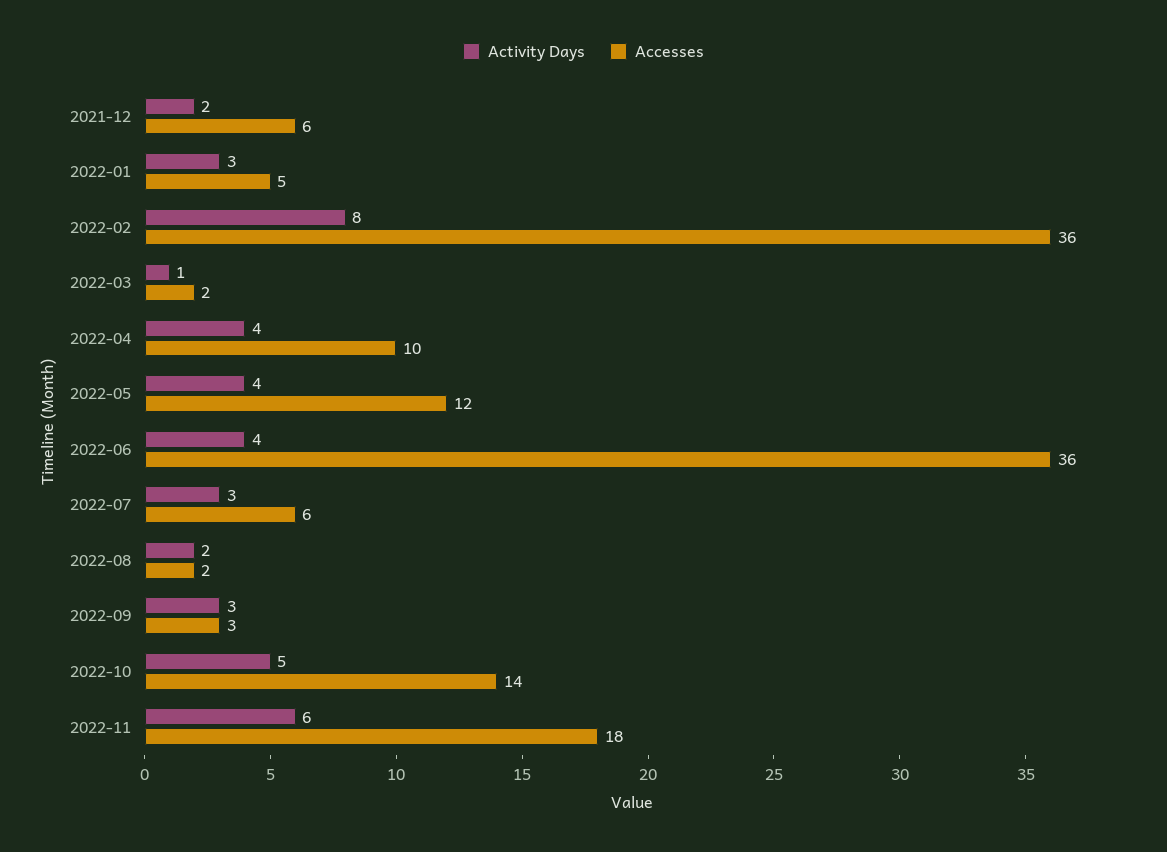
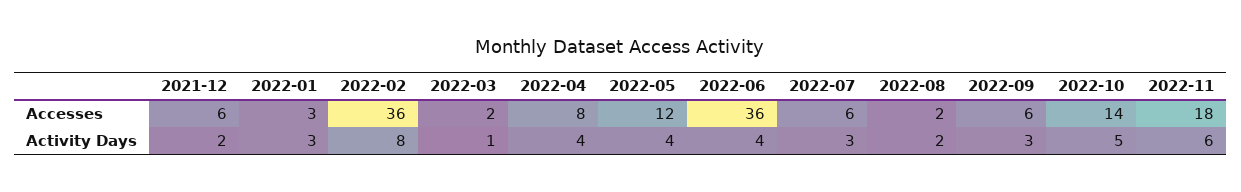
  {
    "Activity Days": {
      "2021-12": 2,
      "2022-01": 3,
      "2022-02": 8,
      "2022-03": 1,
      "2022-04": 4,
      "2022-05": 4,
      "2022-06": 4,
      "2022-07": 3,
      "2022-08": 2,
      "2022-09": 3,
      "2022-10": 5,
      "2022-11": 6
    },
    "Accesses": {
      "2021-12": 6,
-     "2022-01": 5,
+     "2022-01": 3,
      "2022-02": 36,
      "2022-03": 2,
-     "2022-04": 10,
+     "2022-04": 8,
      "2022-05": 12,
      "2022-06": 36,
      "2022-07": 6,
      "2022-08": 2,
-     "2022-09": 3,
+     "2022-09": 6,
      "2022-10": 14,
      "2022-11": 18
    }
  }

